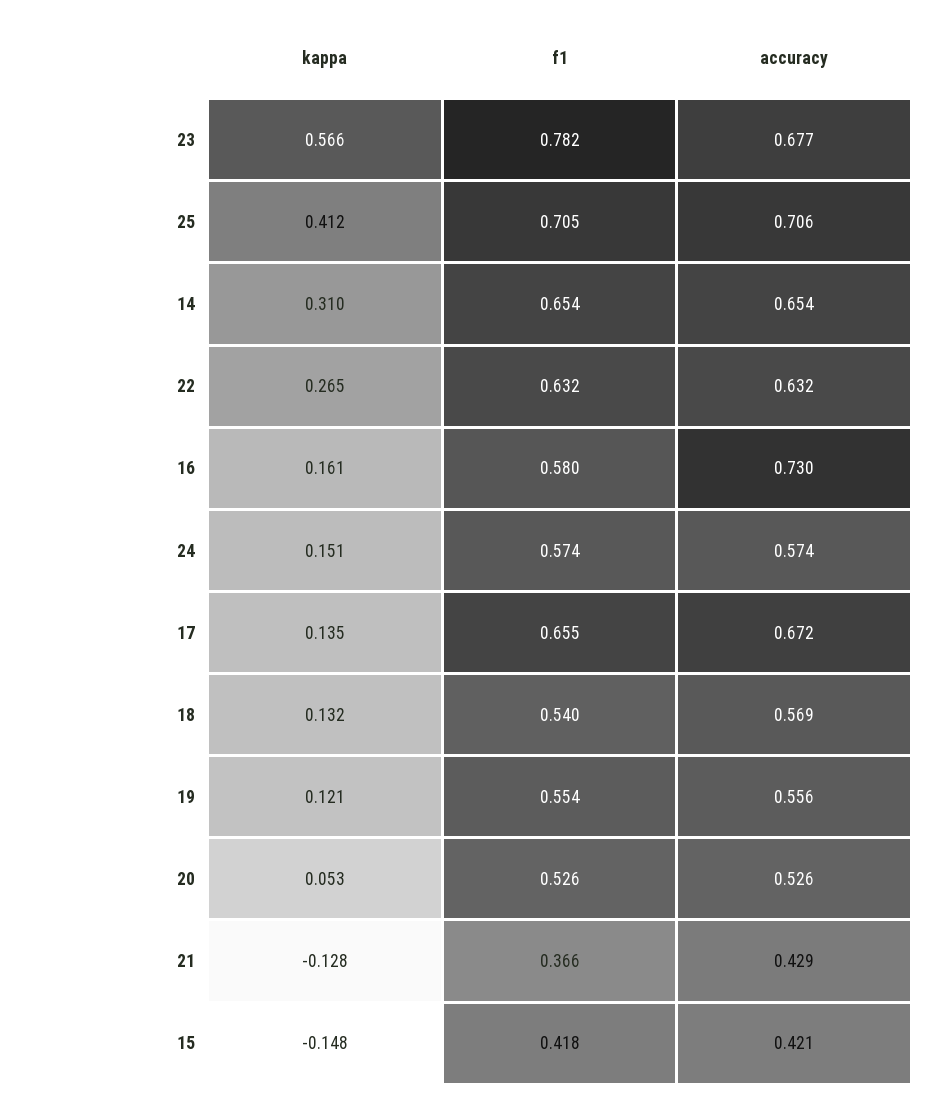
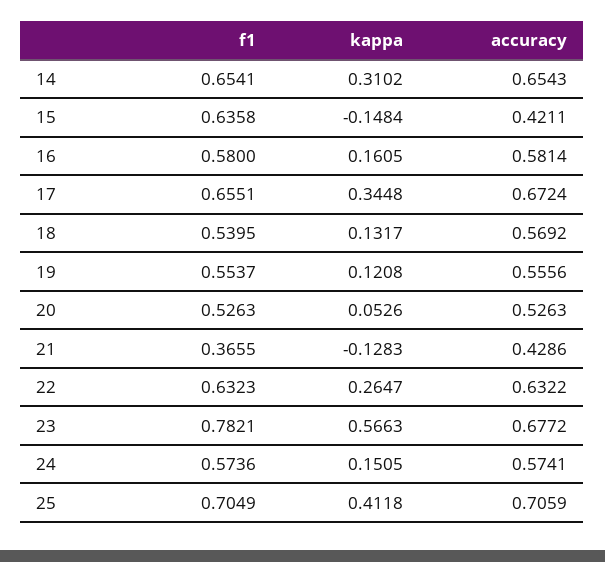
  {
    "kappa": {
      "23": 0.5663,
      "25": 0.4118,
      "14": 0.3102,
      "22": 0.2647,
      "16": 0.1605,
      "24": 0.1505,
-     "17": 0.135,
+     "17": 0.3448,
      "18": 0.1317,
      "19": 0.1208,
      "20": 0.0526,
      "21": -0.1283,
      "15": -0.1484
    },
    "f1": {
      "23": 0.7821,
      "25": 0.7049,
      "14": 0.6541,
      "22": 0.6323,
      "16": 0.58,
      "24": 0.5736,
      "17": 0.6551,
      "18": 0.5395,
      "19": 0.5537,
      "20": 0.5263,
      "21": 0.3655,
-     "15": 0.418
+     "15": 0.6358
    },
    "accuracy": {
      "23": 0.6772,
      "25": 0.7059,
      "14": 0.6543,
      "22": 0.6322,
-     "16": 0.73,
+     "16": 0.5814,
      "24": 0.5741,
      "17": 0.6724,
      "18": 0.5692,
      "19": 0.5556,
      "20": 0.5263,
      "21": 0.4286,
      "15": 0.4211
    }
  }

